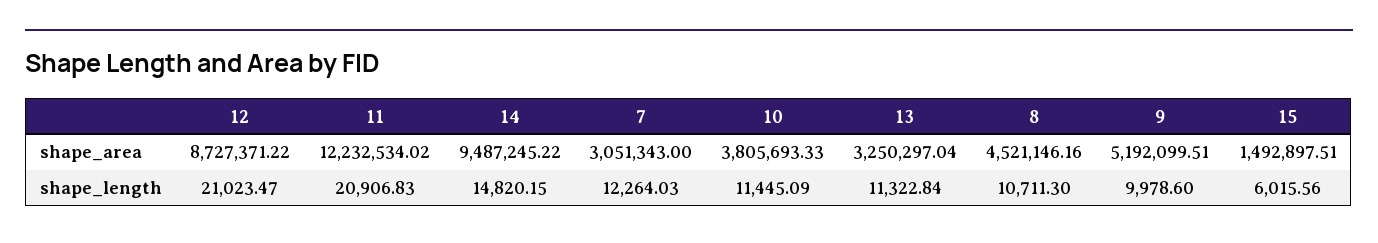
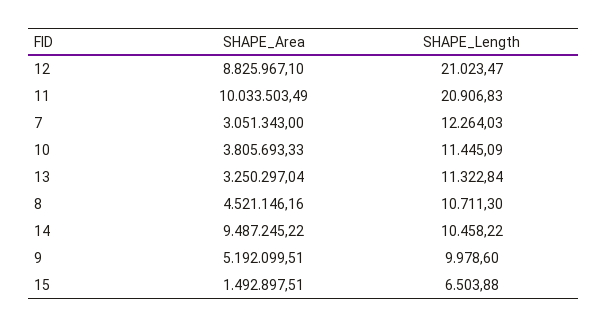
  {
    "12": {
-     "shape_area": 8727371.22,
+     "shape_area": 8825967.1,
      "shape_length": 21023.47
    },
    "11": {
-     "shape_area": 12232534.02,
+     "shape_area": 10033503.49,
      "shape_length": 20906.83
    },
    "14": {
      "shape_area": 9487245.22,
-     "shape_length": 14820.15
+     "shape_length": 10458.22
    },
    "7": {
      "shape_area": 3051343,
      "shape_length": 12264.03
    },
    "10": {
      "shape_area": 3805693.33,
      "shape_length": 11445.09
    },
    "13": {
      "shape_area": 3250297.04,
      "shape_length": 11322.84
    },
    "8": {
      "shape_area": 4521146.16,
      "shape_length": 10711.3
    },
    "9": {
      "shape_area": 5192099.51,
      "shape_length": 9978.6
    },
    "15": {
      "shape_area": 1492897.51,
-     "shape_length": 6015.56
+     "shape_length": 6503.88
    }
  }

